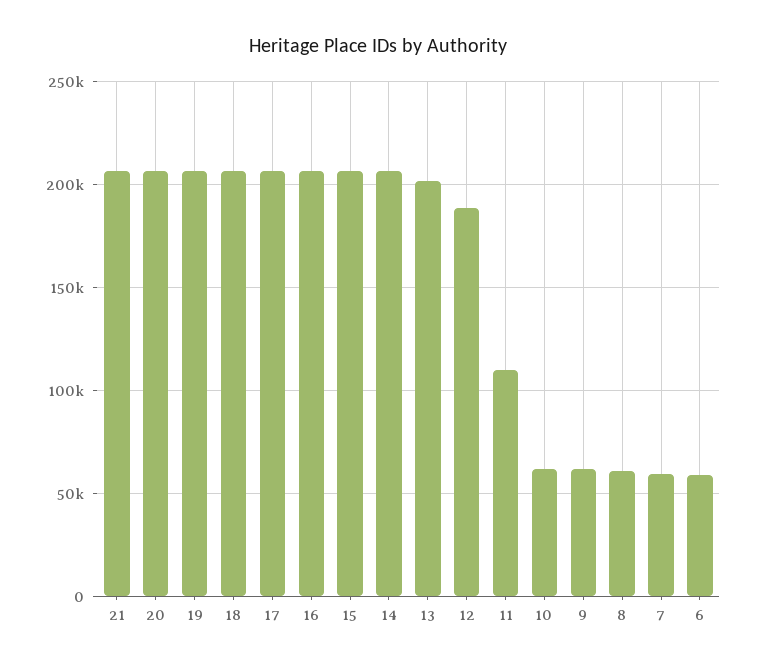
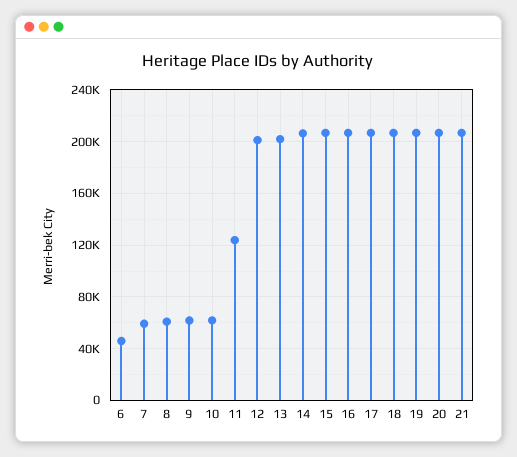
  {
    "21": 205000,
    "20": 205000,
    "19": 205000,
    "18": 205000,
    "17": 205000,
    "16": 205000,
    "15": 205000,
    "14": 205000,
    "13": 200000,
-   "12": 190000,
+   "12": 200000,
-   "11": 110000,
+   "11": 125000,
    "10": 60000,
    "9": 60000,
    "8": 60000,
    "7": 60000,
-   "6": 60000
+   "6": 45000
  }

